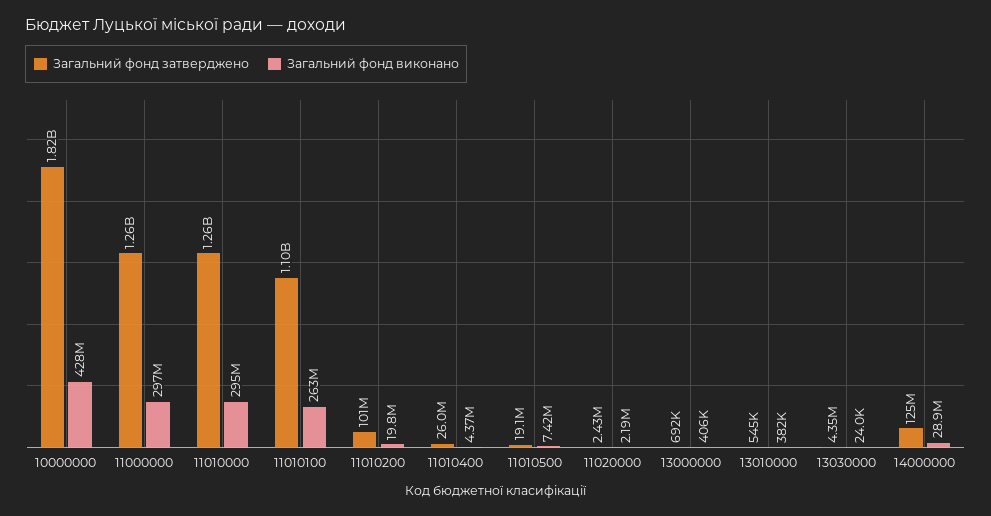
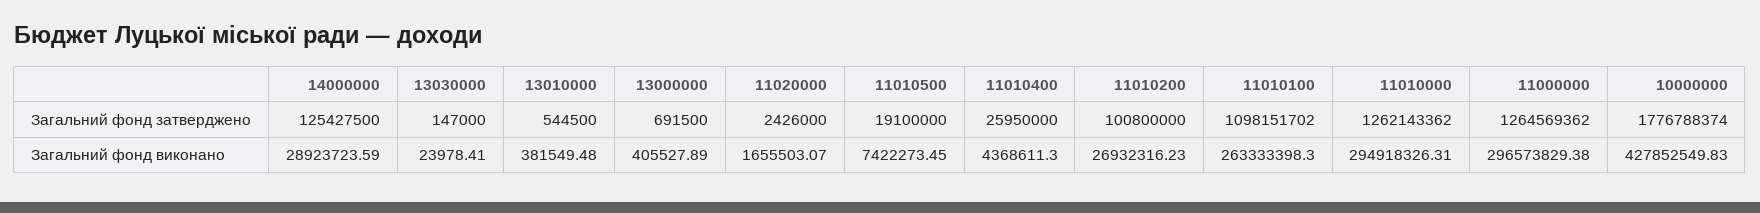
  {
    "Загальний фонд затверджено": {
-     "10000000": 1820000000,
+     "10000000": 1776788374,
      "11000000": 1264569362,
      "11010000": 1262143362,
      "11010100": 1098151702,
      "11010200": 100800000,
      "11010400": 25950000,
      "11010500": 19100000,
      "11020000": 2426000,
      "13000000": 691500,
      "13010000": 544500,
-     "13030000": 4350000,
+     "13030000": 147000,
      "14000000": 125427500
    },
    "Загальний фонд виконано": {
      "10000000": 427852549.83,
      "11000000": 296573829.38,
      "11010000": 294918326.31,
      "11010100": 263333398.3,
-     "11010200": 19800000,
+     "11010200": 26932316.23,
      "11010400": 4368611.3,
      "11010500": 7422273.45,
-     "11020000": 2190000,
+     "11020000": 1655503.07,
      "13000000": 405527.89,
      "13010000": 381549.48,
      "13030000": 23978.41,
      "14000000": 28923723.59
    }
  }

